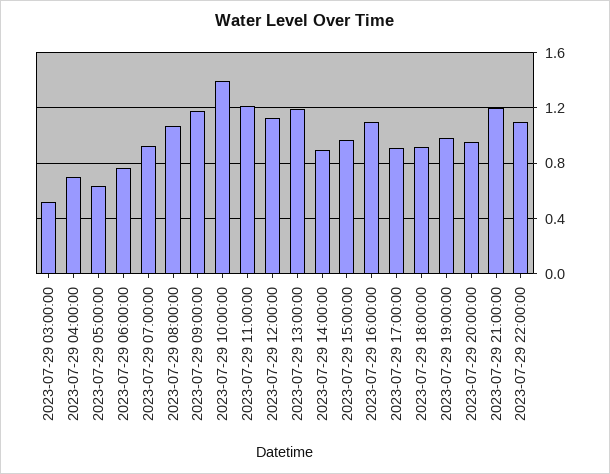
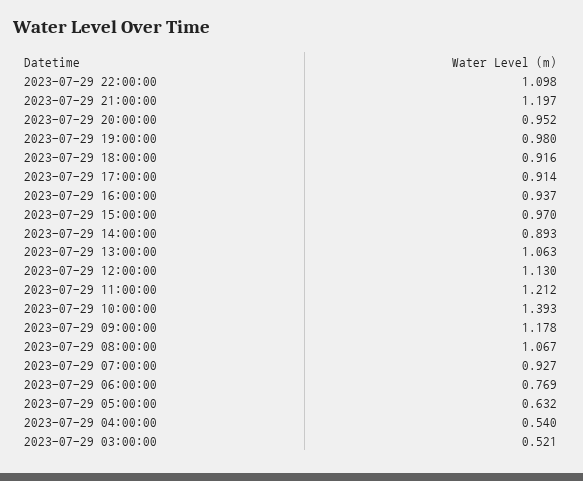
  {
    "2023-07-29 03:00:00": 0.521,
-   "2023-07-29 04:00:00": 0.7,
+   "2023-07-29 04:00:00": 0.54,
    "2023-07-29 05:00:00": 0.632,
    "2023-07-29 06:00:00": 0.769,
    "2023-07-29 07:00:00": 0.927,
    "2023-07-29 08:00:00": 1.067,
    "2023-07-29 09:00:00": 1.178,
    "2023-07-29 10:00:00": 1.393,
    "2023-07-29 11:00:00": 1.212,
    "2023-07-29 12:00:00": 1.13,
-   "2023-07-29 13:00:00": 1.2,
+   "2023-07-29 13:00:00": 1.063,
    "2023-07-29 14:00:00": 0.893,
    "2023-07-29 15:00:00": 0.97,
-   "2023-07-29 16:00:00": 1.1,
+   "2023-07-29 16:00:00": 0.937,
    "2023-07-29 17:00:00": 0.914,
    "2023-07-29 18:00:00": 0.916,
    "2023-07-29 19:00:00": 0.98,
    "2023-07-29 20:00:00": 0.952,
    "2023-07-29 21:00:00": 1.197,
    "2023-07-29 22:00:00": 1.098
  }

